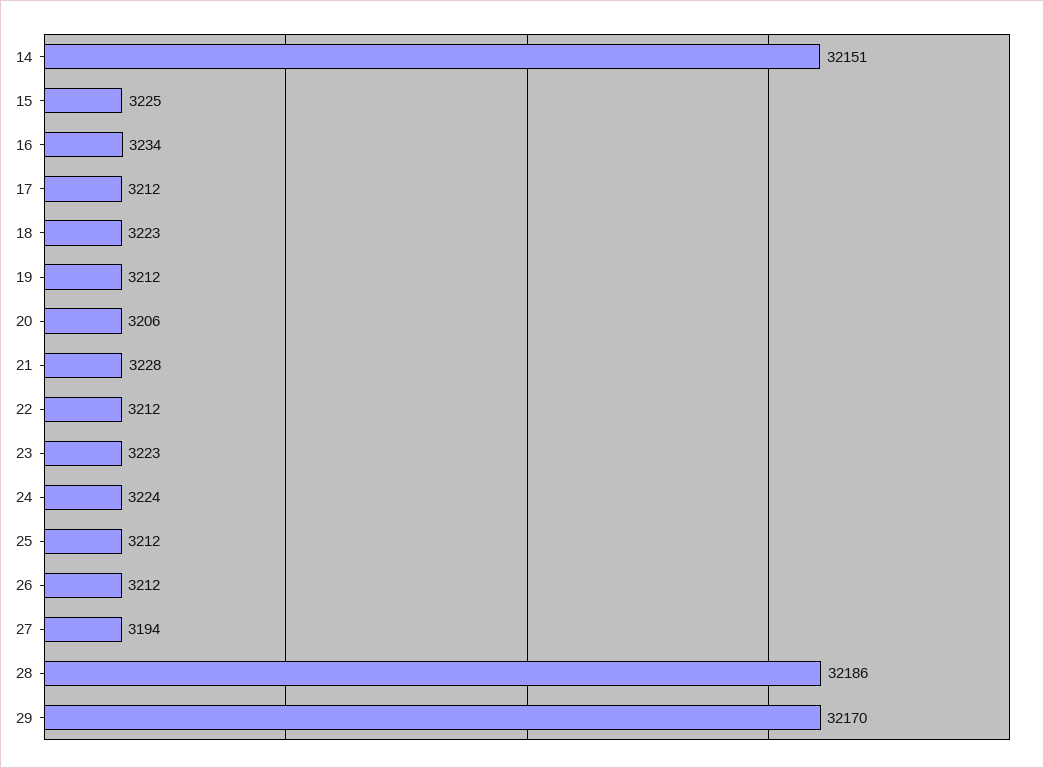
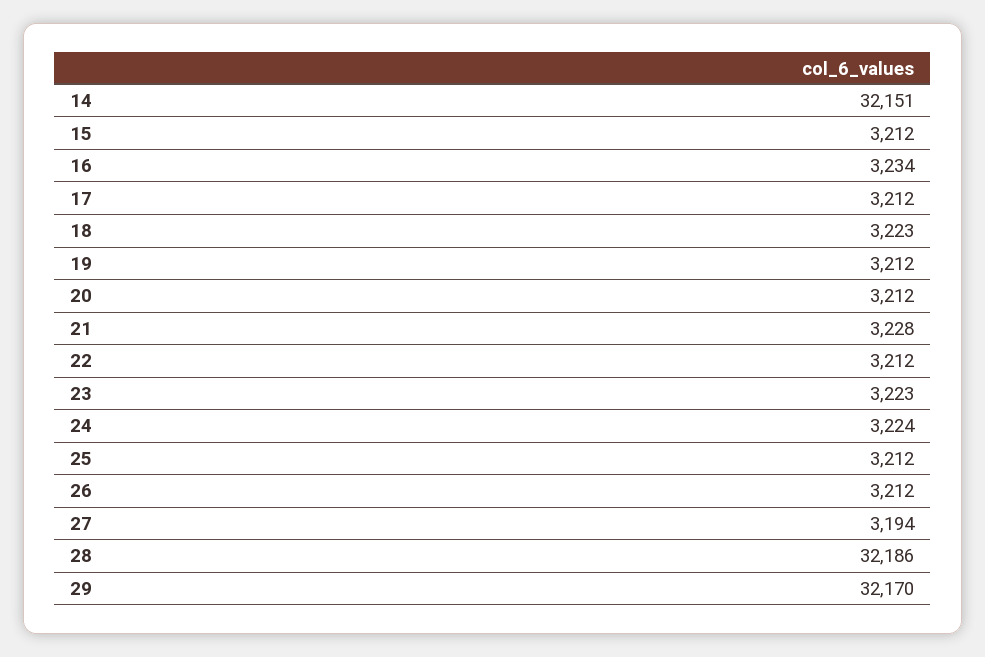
  {
    "14": 32151,
-   "15": 3225,
+   "15": 3212,
    "16": 3234,
    "17": 3212,
    "18": 3223,
    "19": 3212,
-   "20": 3206,
+   "20": 3212,
    "21": 3228,
    "22": 3212,
    "23": 3223,
    "24": 3224,
    "25": 3212,
    "26": 3212,
    "27": 3194,
    "28": 32186,
    "29": 32170
  }

